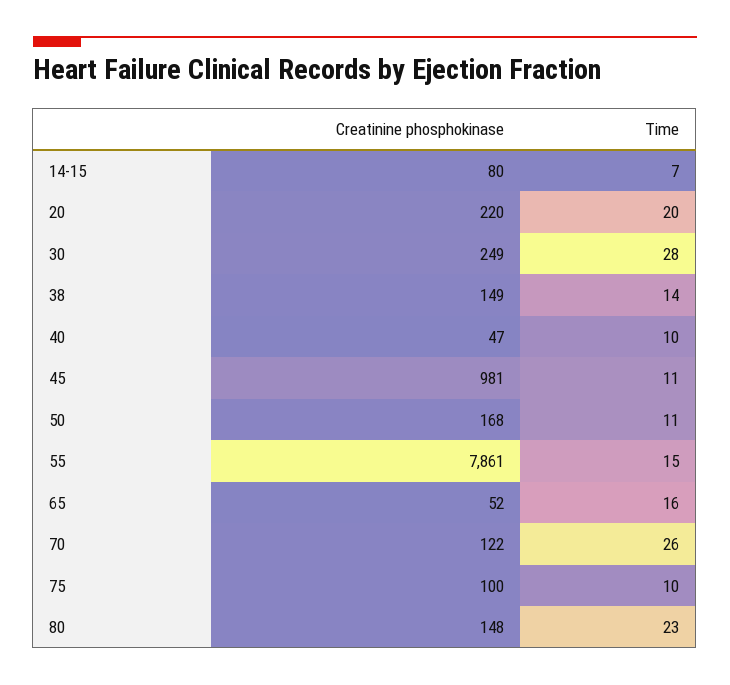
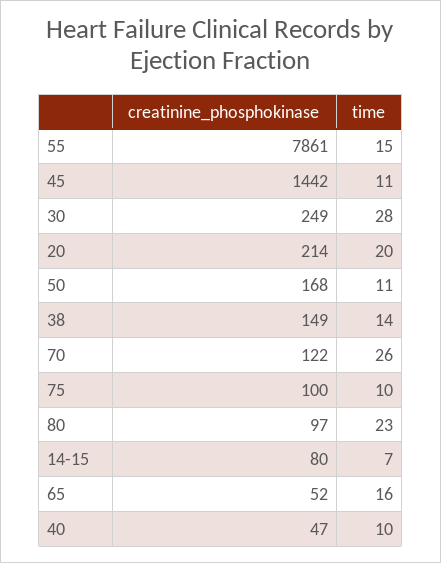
  {
    "Creatinine phosphokinase": {
      "14-15": 80,
-     "20": 220,
+     "20": 214,
      "30": 249,
      "38": 149,
      "40": 47,
-     "45": 981,
+     "45": 1442,
      "50": 168,
      "55": 7861,
      "65": 52,
      "70": 122,
      "75": 100,
-     "80": 148
+     "80": 97
    },
    "Time": {
      "14-15": 7,
      "20": 20,
      "30": 28,
      "38": 14,
      "40": 10,
      "45": 11,
      "50": 11,
      "55": 15,
      "65": 16,
      "70": 26,
      "75": 10,
      "80": 23
    }
  }

